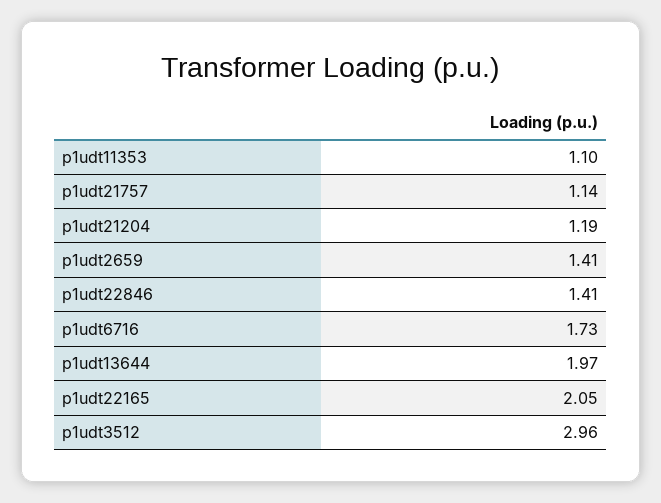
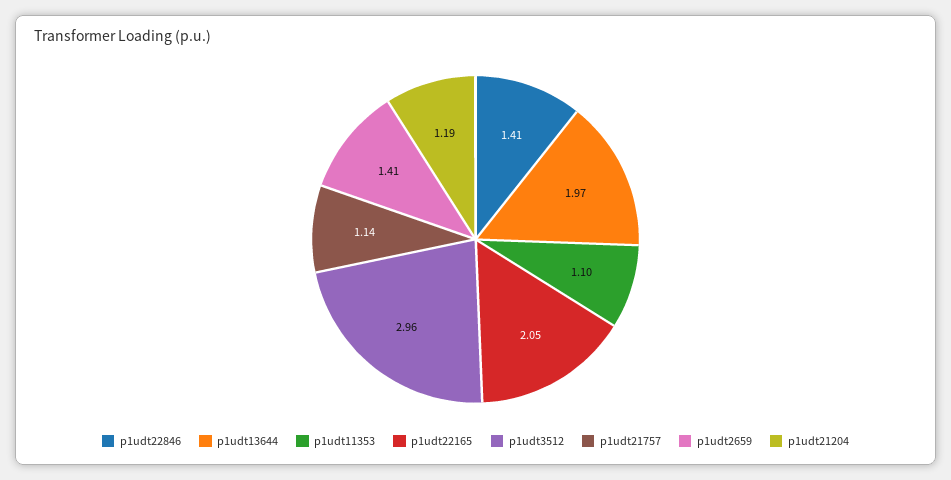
  {
    "p1udt11353": 1.1,
    "p1udt21757": 1.14,
    "p1udt21204": 1.19,
    "p1udt2659": 1.41,
    "p1udt22846": 1.41,
-   "p1udt6716": 1.73,
    "p1udt13644": 1.97,
    "p1udt22165": 2.05,
    "p1udt3512": 2.96
  }

